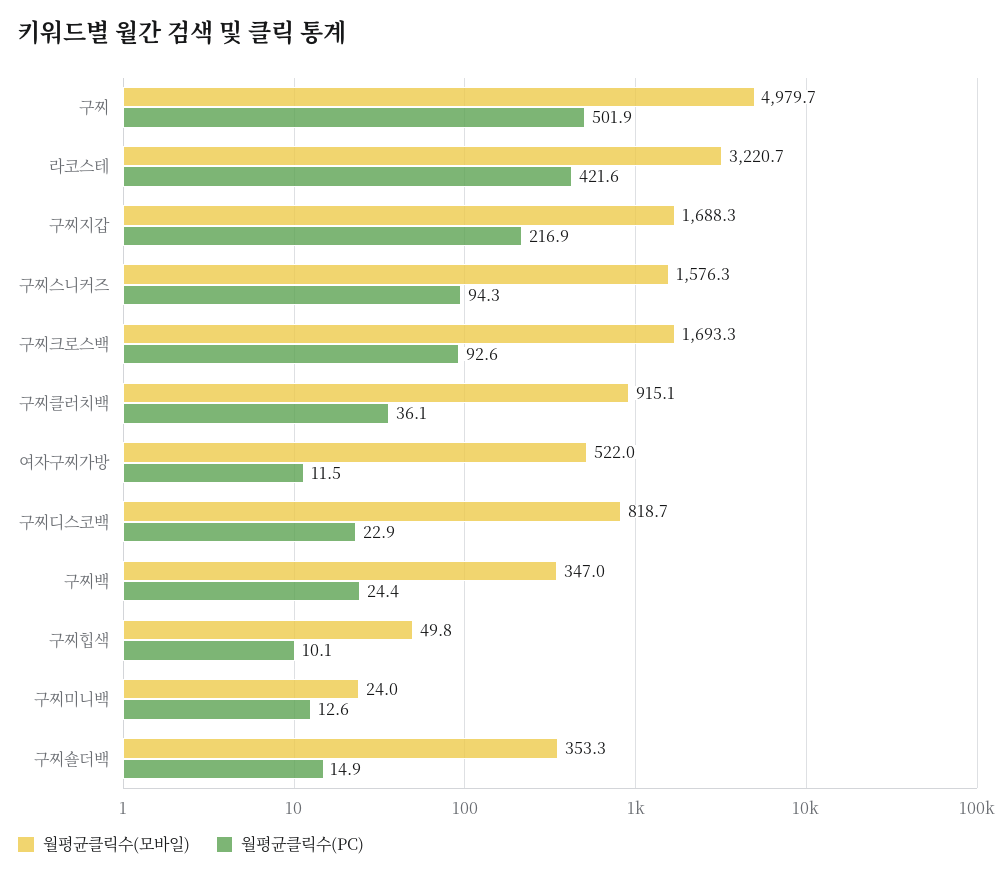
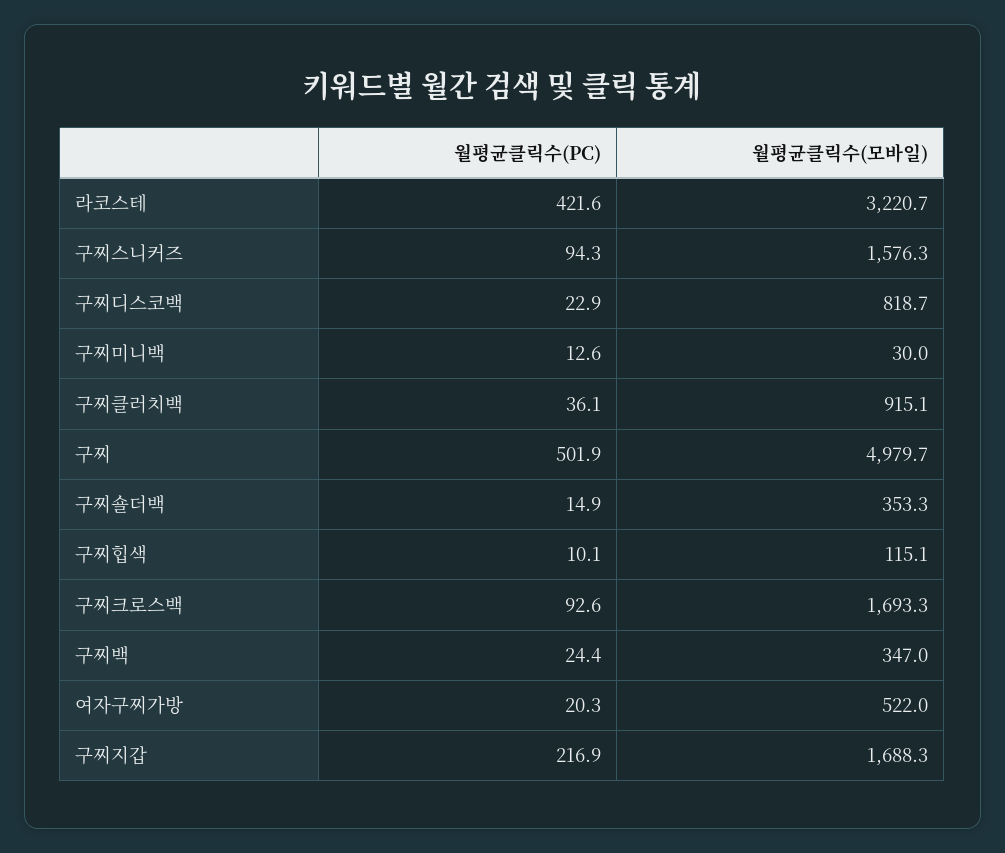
  {
    "월평균클릭수(모바일)": {
      "구찌": 4979.7,
      "라코스테": 3220.7,
      "구찌지갑": 1688.3,
      "구찌스니커즈": 1576.3,
      "구찌크로스백": 1693.3,
      "구찌클러치백": 915.1,
      "여자구찌가방": 522,
      "구찌디스코백": 818.7,
      "구찌백": 347,
-     "구찌힙색": 49.8,
+     "구찌힙색": 115.1,
-     "구찌미니백": 24,
+     "구찌미니백": 30,
      "구찌숄더백": 353.3
    },
    "월평균클릭수(PC)": {
      "구찌": 501.9,
      "라코스테": 421.6,
      "구찌지갑": 216.9,
      "구찌스니커즈": 94.3,
      "구찌크로스백": 92.6,
      "구찌클러치백": 36.1,
-     "여자구찌가방": 11.5,
+     "여자구찌가방": 20.3,
      "구찌디스코백": 22.9,
      "구찌백": 24.4,
      "구찌힙색": 10.1,
      "구찌미니백": 12.6,
      "구찌숄더백": 14.9
    }
  }

